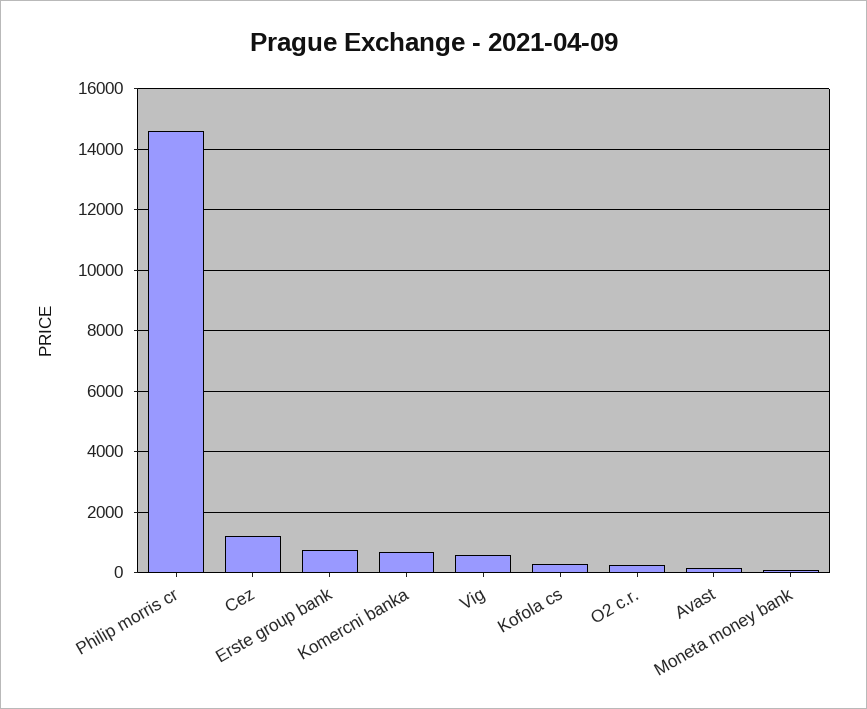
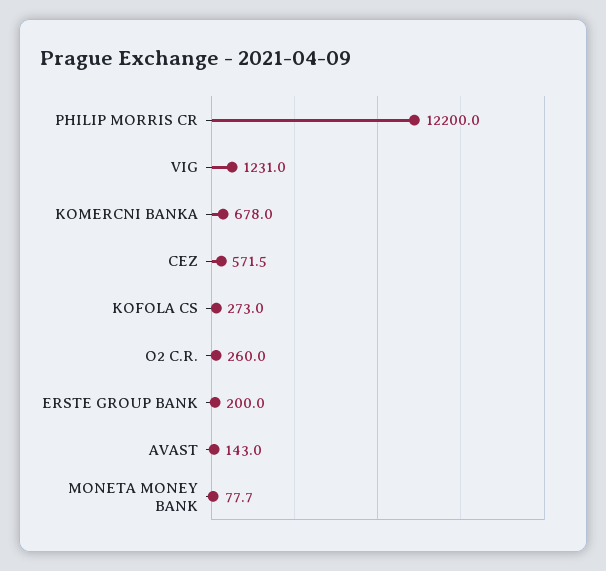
  {
-   "Philip morris cr": 14600,
+   "Philip morris cr": 12200,
-   "Cez": 1200,
+   "Cez": 571.5,
-   "Erste group bank": 800,
+   "Erste group bank": 200,
    "Komercni banka": 678,
-   "Vig": 600,
+   "Vig": 1231,
    "Kofola cs": 273,
    "O2 c.r.": 260,
    "Avast": 143,
    "Moneta money bank": 77.7
  }

